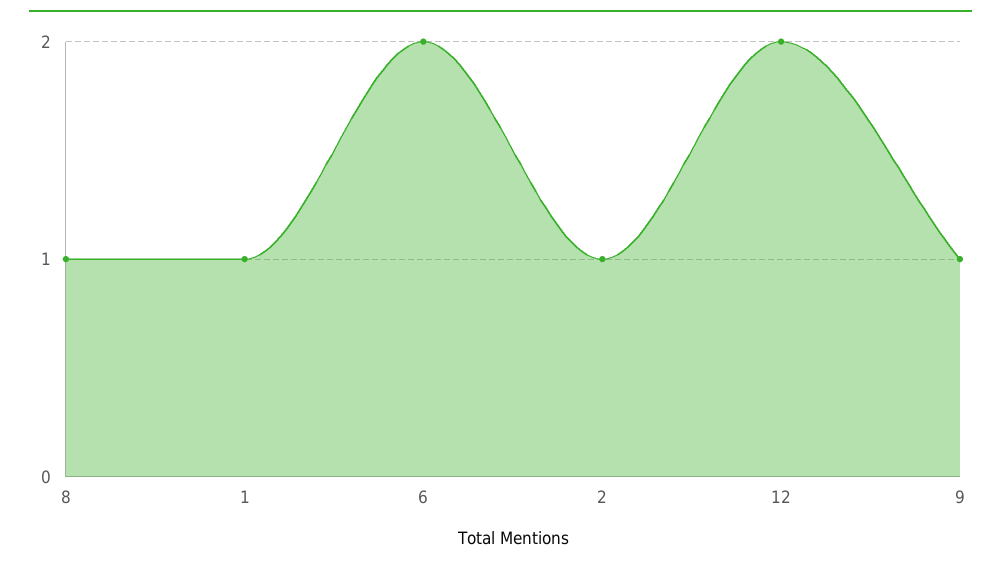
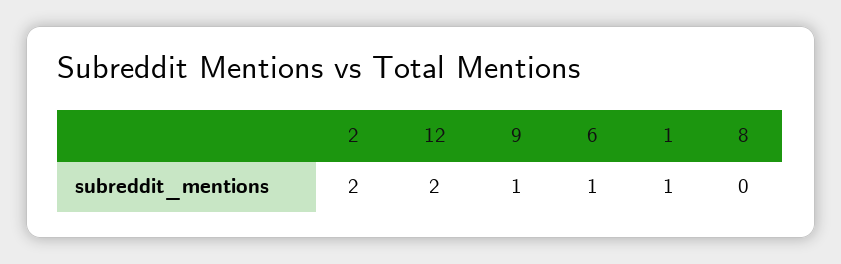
  {
-   "8": 1,
+   "8": 0,
    "1": 1,
-   "6": 2,
+   "6": 1,
-   "2": 1,
+   "2": 2,
    "12": 2,
    "9": 1
  }

